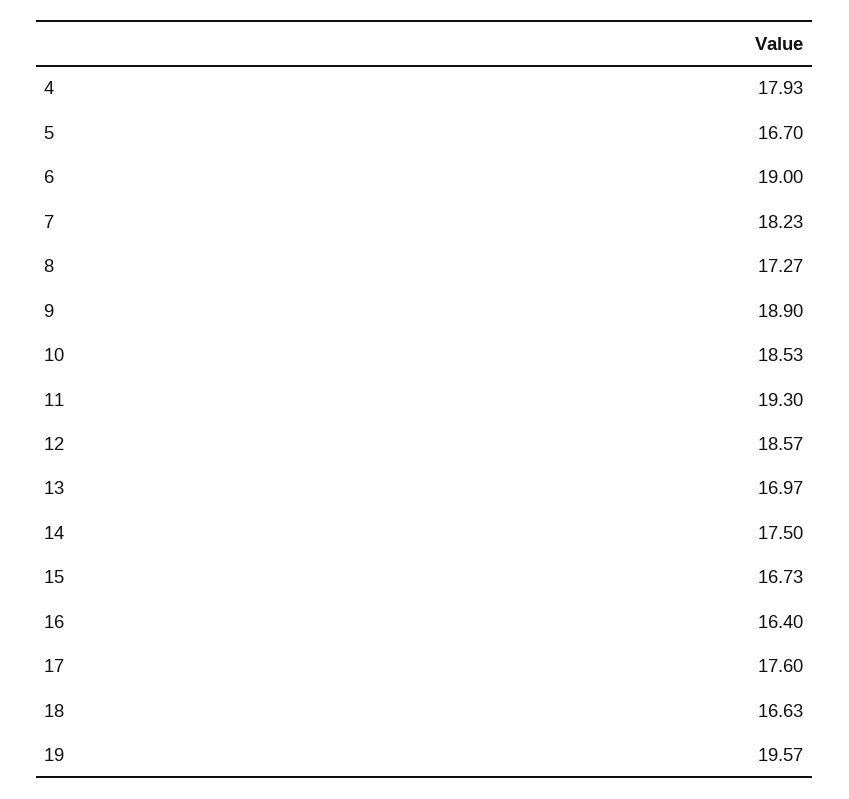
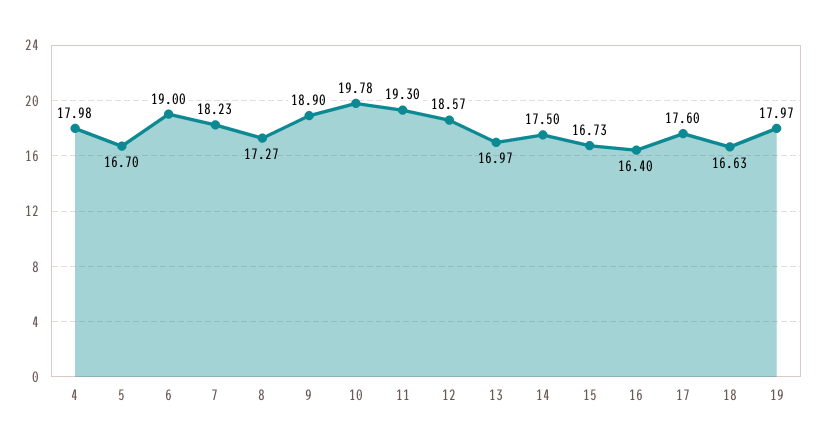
  {
-   "4": 17.93,
+   "4": 17.98,
    "5": 16.7,
    "6": 19,
    "7": 18.23,
    "8": 17.27,
    "9": 18.9,
-   "10": 18.53,
+   "10": 19.78,
    "11": 19.3,
    "12": 18.57,
    "13": 16.97,
    "14": 17.5,
    "15": 16.73,
    "16": 16.4,
    "17": 17.6,
    "18": 16.63,
-   "19": 19.57
+   "19": 17.97
  }

